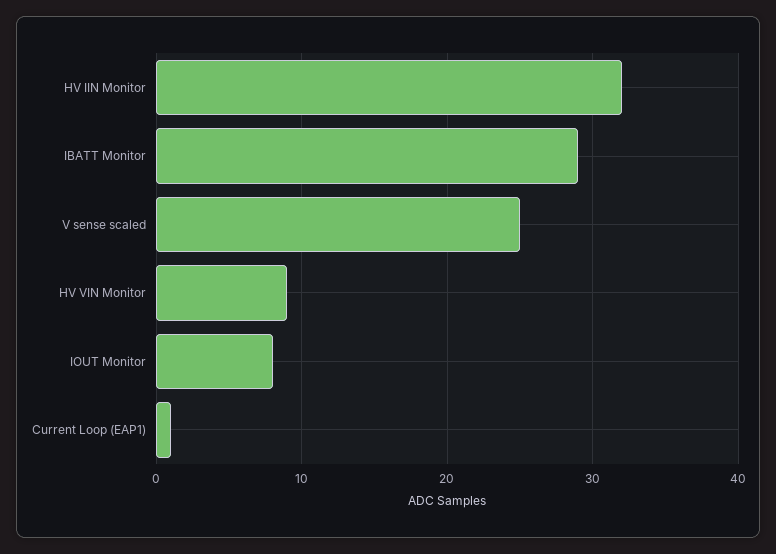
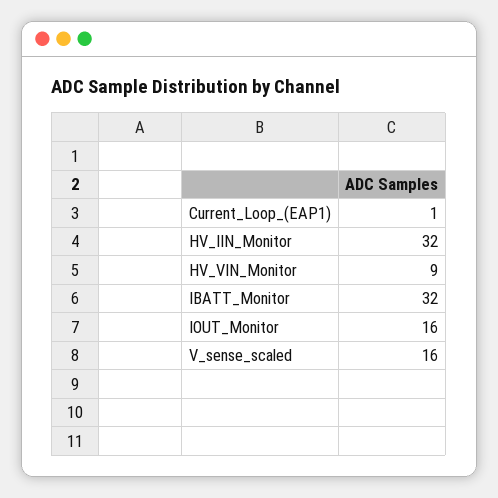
  {
    "HV IIN Monitor": 32,
-   "IBATT Monitor": 29,
+   "IBATT Monitor": 32,
-   "V sense scaled": 25,
+   "V sense scaled": 16,
    "HV VIN Monitor": 9,
-   "IOUT Monitor": 8,
+   "IOUT Monitor": 16,
    "Current Loop (EAP1)": 1
  }

